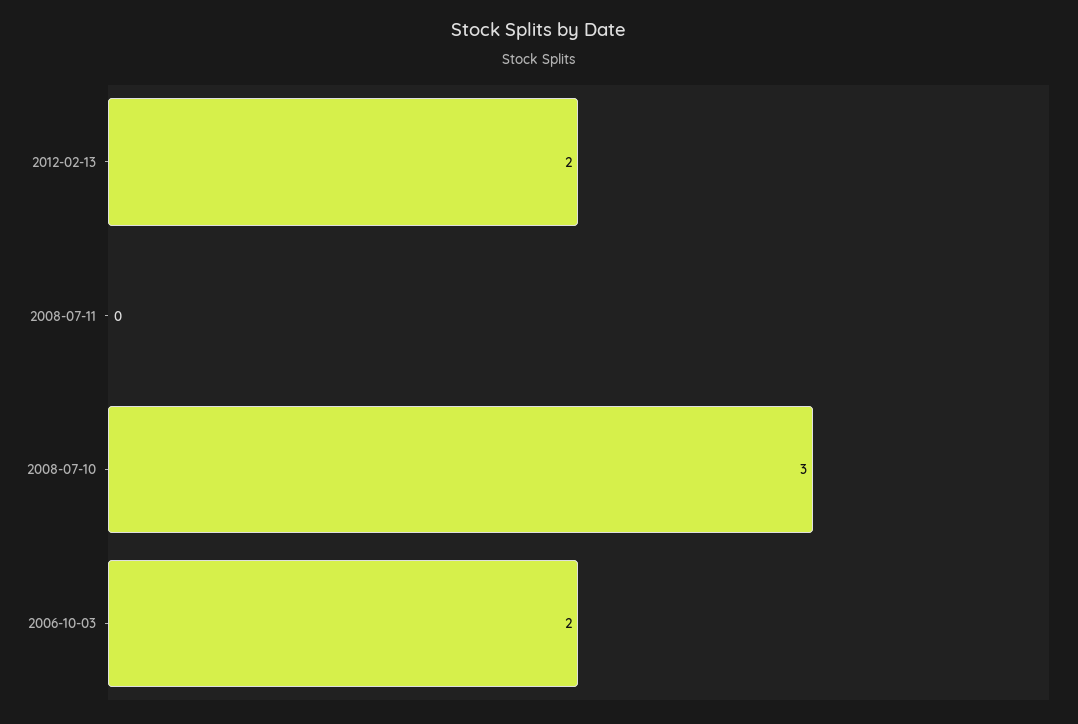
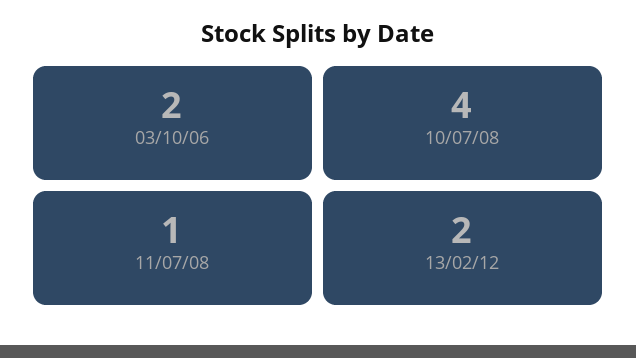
  {
    "2012-02-13": 2,
-   "2008-07-11": 0,
+   "2008-07-11": 1,
-   "2008-07-10": 3,
+   "2008-07-10": 4,
    "2006-10-03": 2
  }

